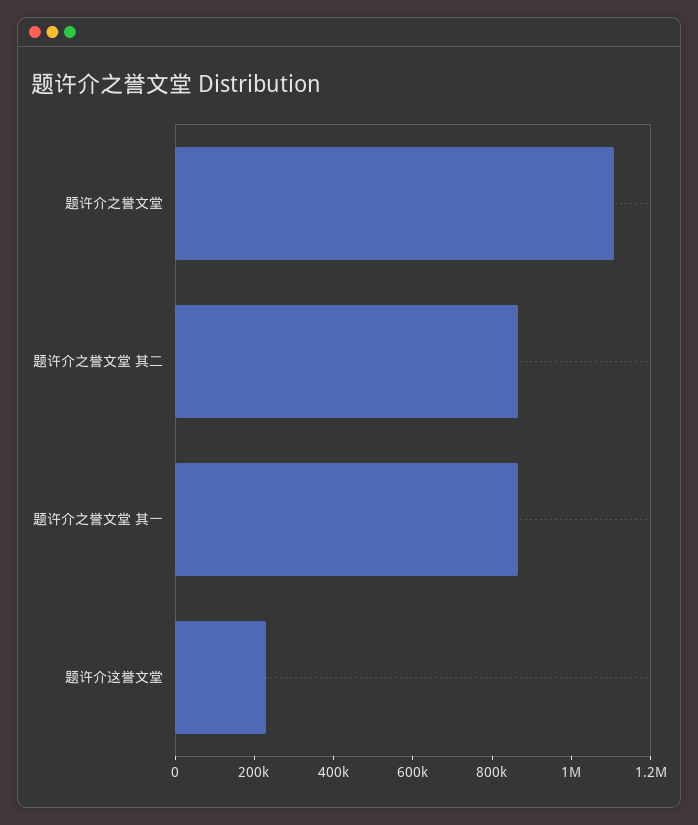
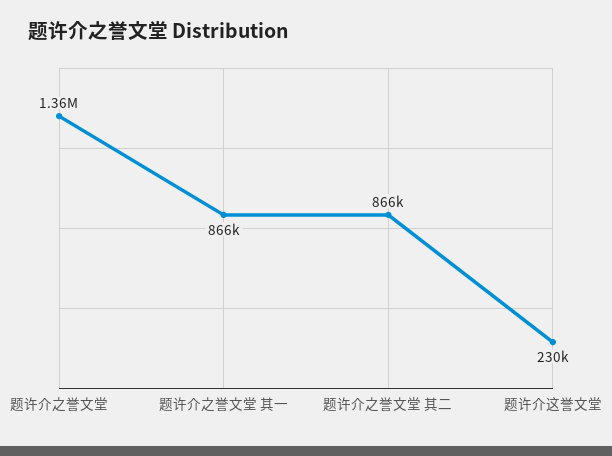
  {
-   "题许介之誉文堂": 1100000,
+   "题许介之誉文堂": 1360000,
    "题许介之誉文堂 其二": 866000,
    "题许介之誉文堂 其一": 866000,
    "题许介这誉文堂": 230000
  }

